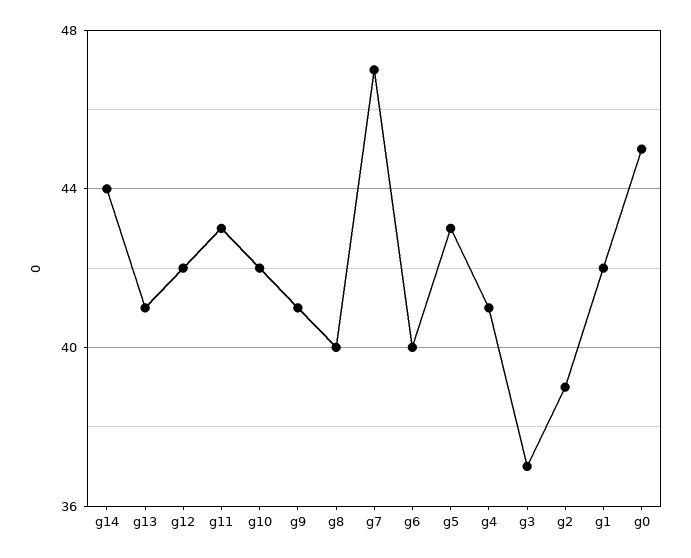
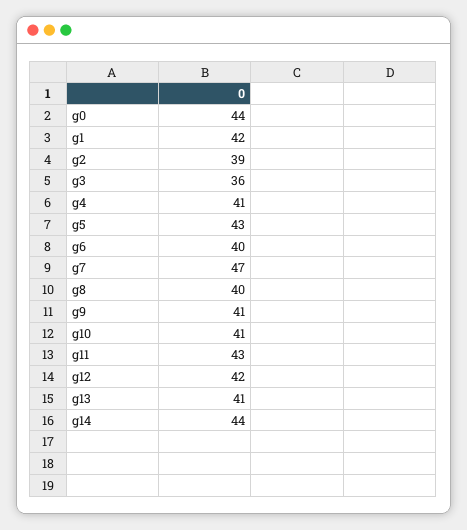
  {
    "g14": 44,
    "g13": 41,
    "g12": 42,
    "g11": 43,
-   "g10": 42,
+   "g10": 41,
    "g9": 41,
    "g8": 40,
    "g7": 47,
    "g6": 40,
    "g5": 43,
    "g4": 41,
-   "g3": 37,
+   "g3": 36,
    "g2": 39,
    "g1": 42,
-   "g0": 45
+   "g0": 44
  }

